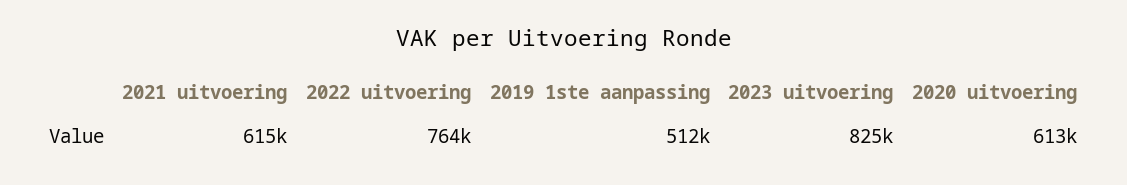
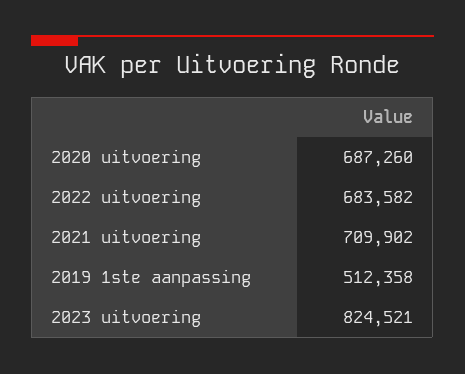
  {
-   "2021 uitvoering": 615000,
+   "2021 uitvoering": 709902,
-   "2022 uitvoering": 764000,
+   "2022 uitvoering": 683582,
    "2019 1ste aanpassing": 512358,
    "2023 uitvoering": 824521,
-   "2020 uitvoering": 613000
+   "2020 uitvoering": 687260
  }

